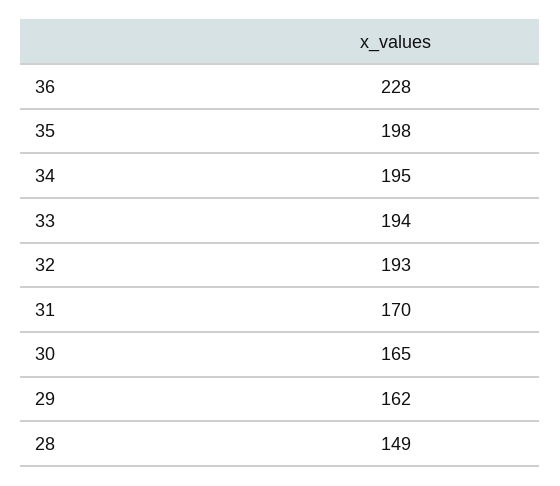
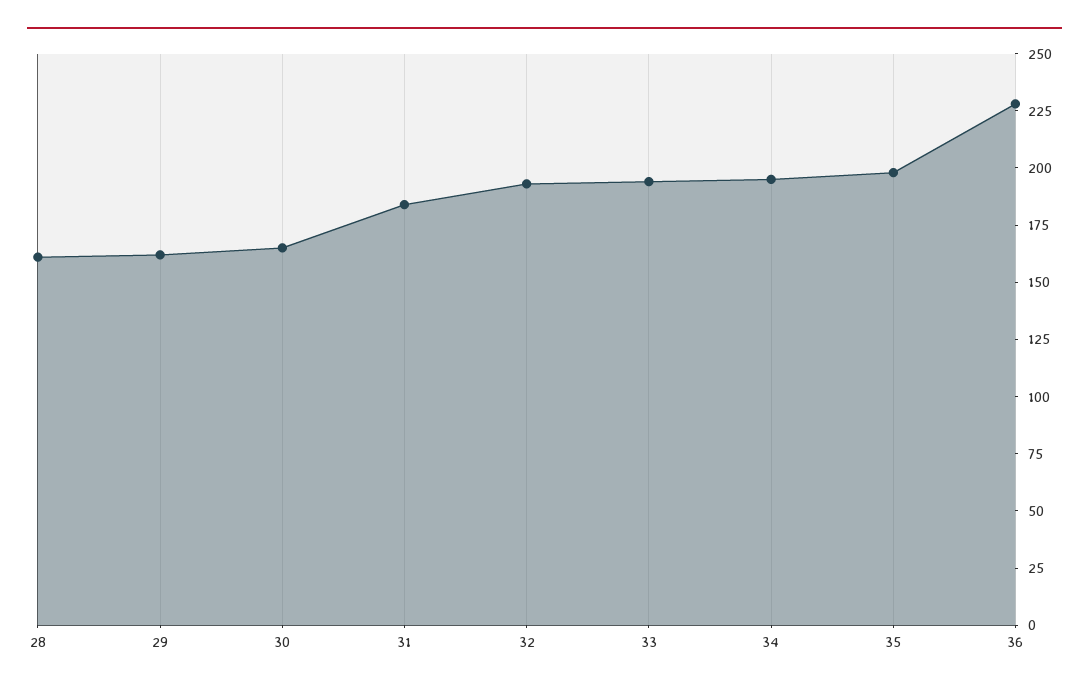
  {
    "36": 228,
    "35": 198,
    "34": 195,
    "33": 194,
    "32": 193,
-   "31": 170,
+   "31": 185,
    "30": 165,
    "29": 162,
-   "28": 149
+   "28": 160
  }

